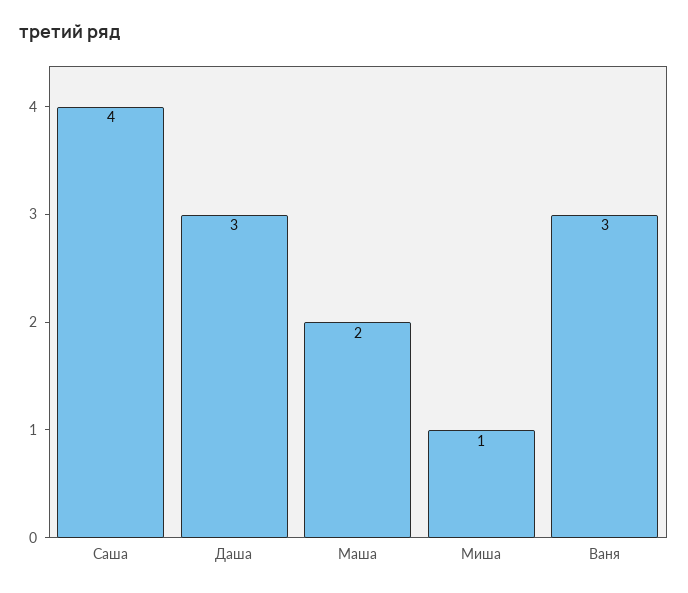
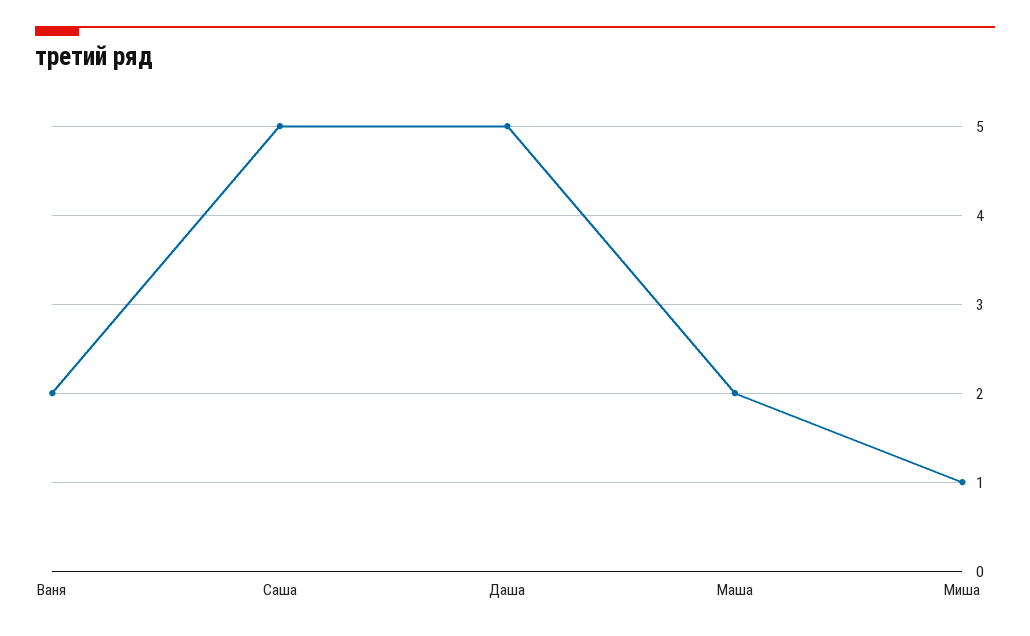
  {
-   "Саша": 4,
+   "Саша": 5,
-   "Даша": 3,
+   "Даша": 5,
    "Маша": 2,
    "Миша": 1,
-   "Ваня": 3
+   "Ваня": 2
  }

